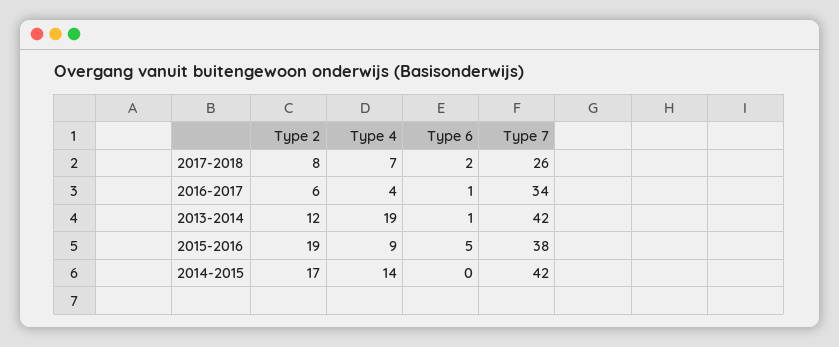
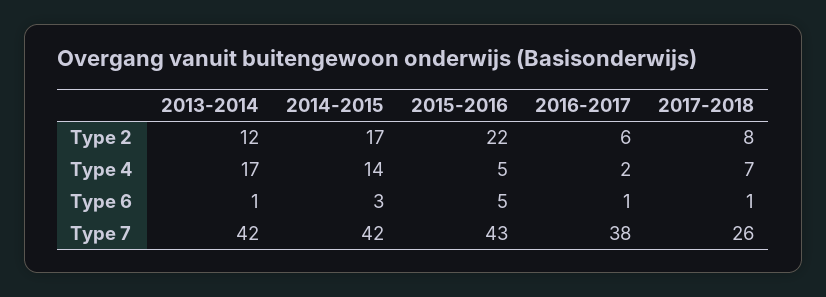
  {
    "Type 2": {
      "2017-2018": 8,
      "2016-2017": 6,
      "2013-2014": 12,
-     "2015-2016": 19,
+     "2015-2016": 22,
      "2014-2015": 17
    },
    "Type 4": {
      "2017-2018": 7,
-     "2016-2017": 4,
+     "2016-2017": 2,
-     "2013-2014": 19,
+     "2013-2014": 17,
-     "2015-2016": 9,
+     "2015-2016": 5,
      "2014-2015": 14
    },
    "Type 6": {
-     "2017-2018": 2,
+     "2017-2018": 1,
      "2016-2017": 1,
      "2013-2014": 1,
      "2015-2016": 5,
-     "2014-2015": 0
+     "2014-2015": 3
    },
    "Type 7": {
      "2017-2018": 26,
-     "2016-2017": 34,
+     "2016-2017": 38,
      "2013-2014": 42,
-     "2015-2016": 38,
+     "2015-2016": 43,
      "2014-2015": 42
    }
  }

